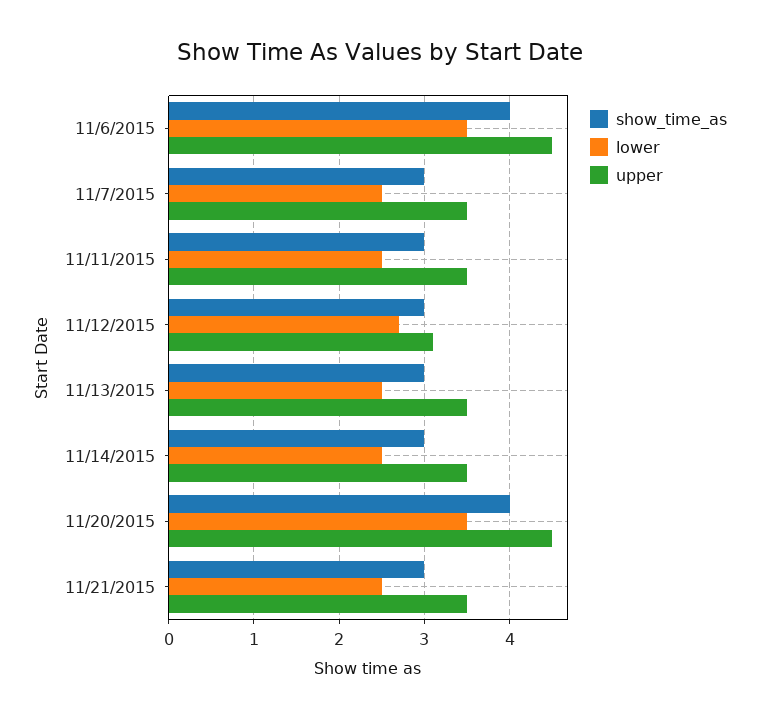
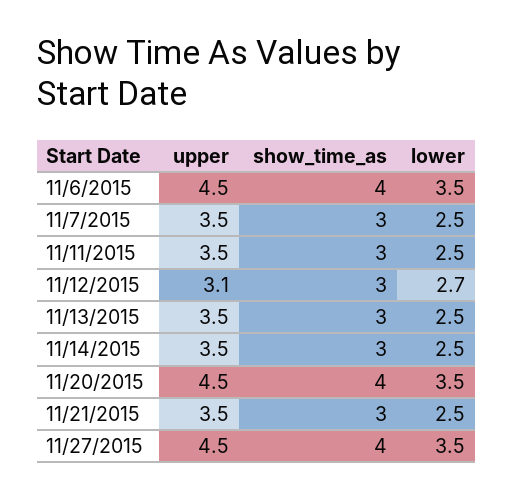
  {
    "show_time_as": {
      "11/6/2015": 4,
      "11/7/2015": 3,
      "11/11/2015": 3,
      "11/12/2015": 3,
      "11/13/2015": 3,
      "11/14/2015": 3,
      "11/20/2015": 4,
-     "11/21/2015": 3
+     "11/21/2015": 3,
+     "11/27/2015": 4
    },
    "lower": {
      "11/6/2015": 3.5,
      "11/7/2015": 2.5,
      "11/11/2015": 2.5,
      "11/12/2015": 2.7,
      "11/13/2015": 2.5,
      "11/14/2015": 2.5,
      "11/20/2015": 3.5,
-     "11/21/2015": 2.5
+     "11/21/2015": 2.5,
+     "11/27/2015": 3.5
    },
    "upper": {
      "11/6/2015": 4.5,
      "11/7/2015": 3.5,
      "11/11/2015": 3.5,
      "11/12/2015": 3.1,
      "11/13/2015": 3.5,
      "11/14/2015": 3.5,
      "11/20/2015": 4.5,
-     "11/21/2015": 3.5
+     "11/21/2015": 3.5,
+     "11/27/2015": 4.5
    }
  }

